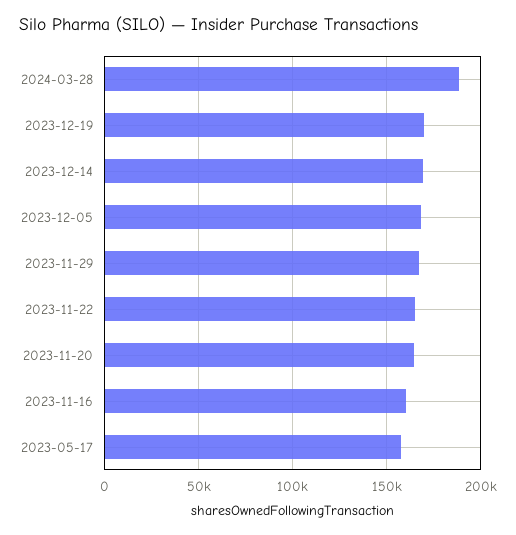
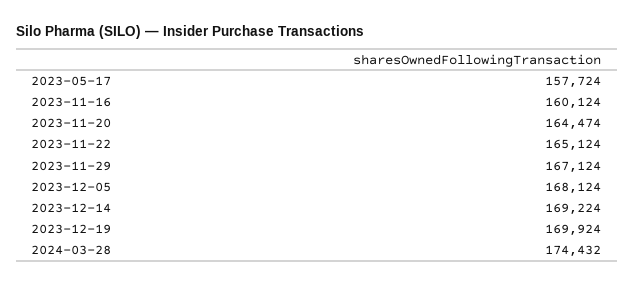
  {
-   "2024-03-28": 190000,
+   "2024-03-28": 174432,
    "2023-12-19": 169924,
    "2023-12-14": 169224,
    "2023-12-05": 168124,
    "2023-11-29": 167124,
    "2023-11-22": 165124,
    "2023-11-20": 164474,
    "2023-11-16": 160124,
    "2023-05-17": 157724
  }

